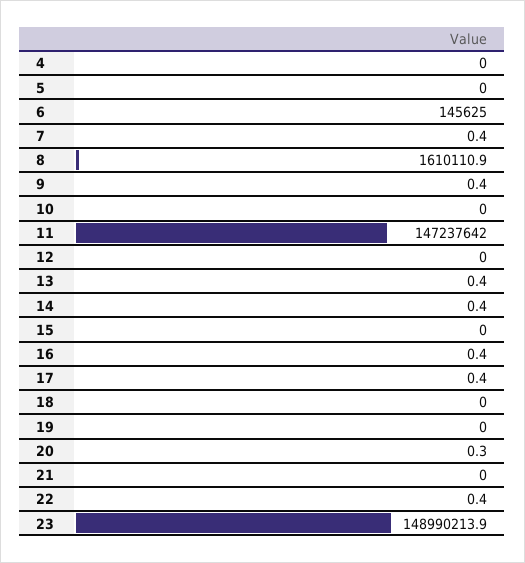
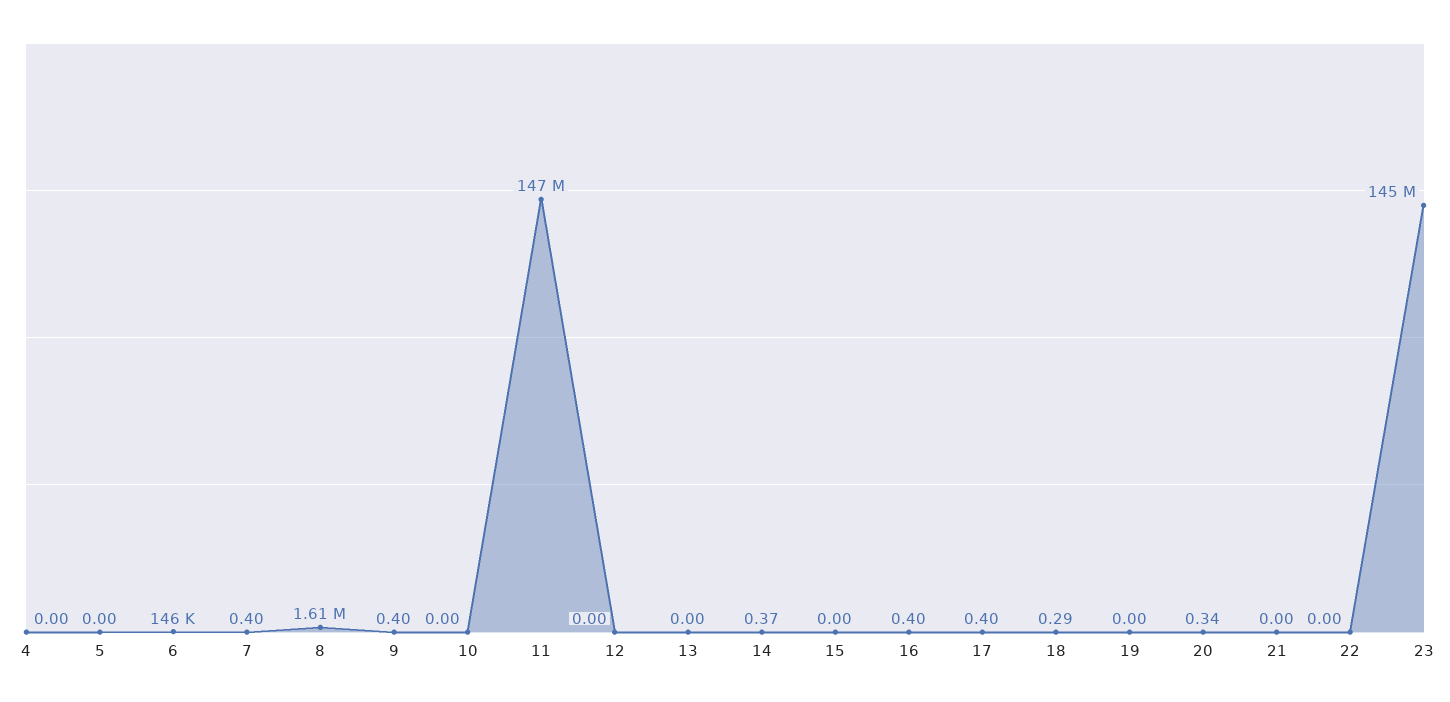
  {
    "4": 0,
    "5": 0,
    "6": 145625,
    "7": 0.4,
    "8": 1610110.9,
    "9": 0.4,
    "10": 0,
    "11": 147237642,
    "12": 0,
-   "13": 0.4,
+   "13": 0,
    "14": 0.37,
    "15": 0,
    "16": 0.4,
    "17": 0.4,
-   "18": 0,
+   "18": 0.29,
    "19": 0,
    "20": 0.34,
    "21": 0,
-   "22": 0.4,
+   "22": 0,
-   "23": 148990213.9
+   "23": 145000000
  }

